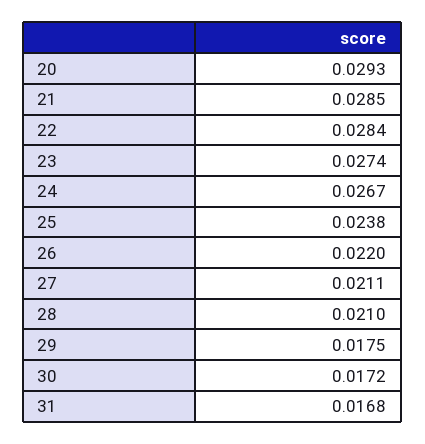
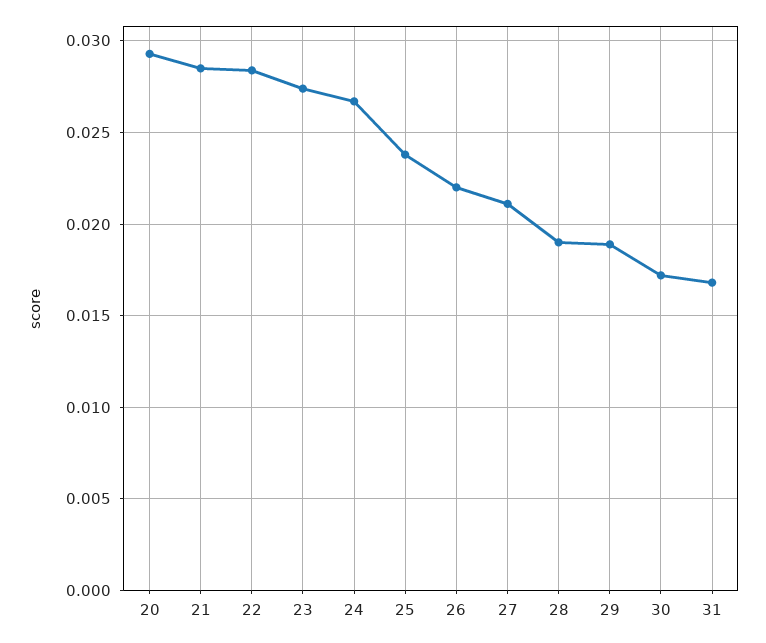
  {
    "20": 0.0293,
    "21": 0.0285,
    "22": 0.0284,
    "23": 0.0274,
    "24": 0.0267,
    "25": 0.0238,
    "26": 0.022,
    "27": 0.0211,
-   "28": 0.021,
+   "28": 0.019,
-   "29": 0.0175,
+   "29": 0.019,
    "30": 0.0172,
    "31": 0.0168
  }

